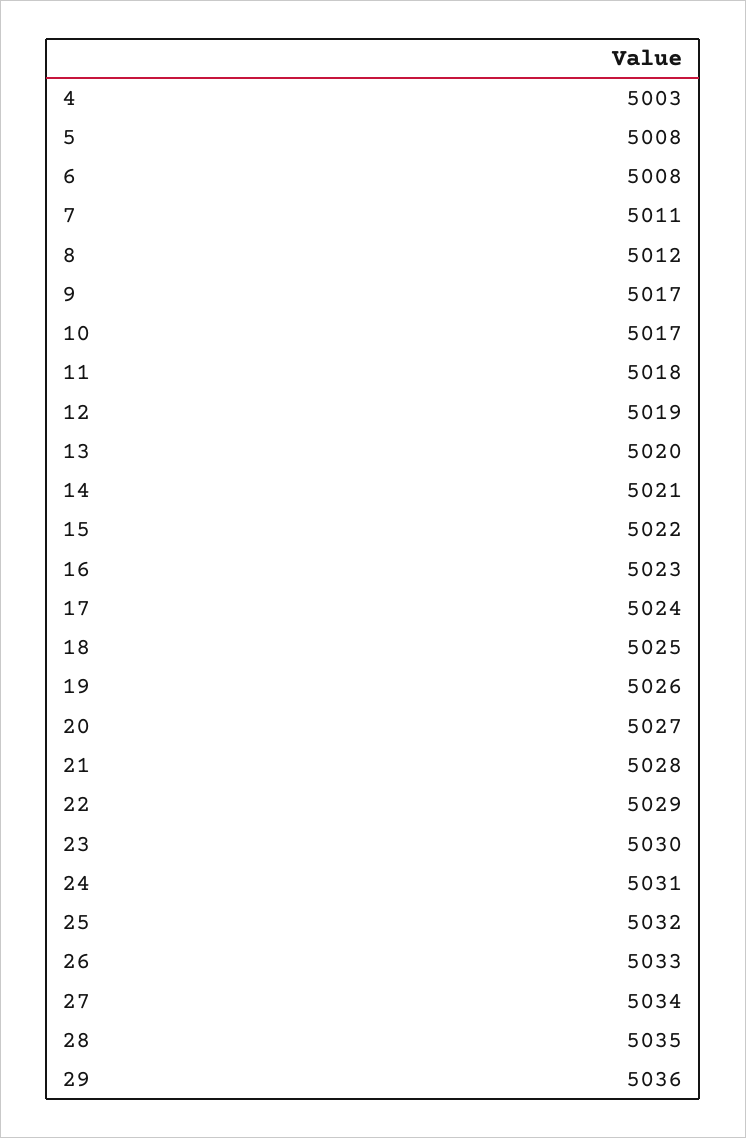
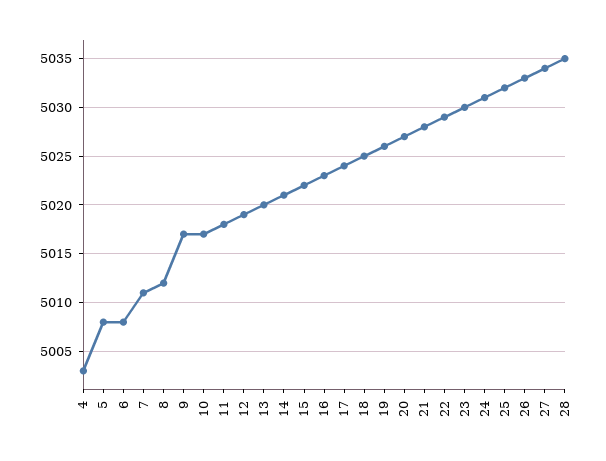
  {
    "4": 5003,
    "5": 5008,
    "6": 5008,
    "7": 5011,
    "8": 5012,
    "9": 5017,
    "10": 5017,
    "11": 5018,
    "12": 5019,
    "13": 5020,
    "14": 5021,
    "15": 5022,
    "16": 5023,
    "17": 5024,
    "18": 5025,
    "19": 5026,
    "20": 5027,
    "21": 5028,
    "22": 5029,
    "23": 5030,
    "24": 5031,
    "25": 5032,
    "26": 5033,
    "27": 5034,
-   "28": 5035,
+   "28": 5035
-   "29": 5036
  }

